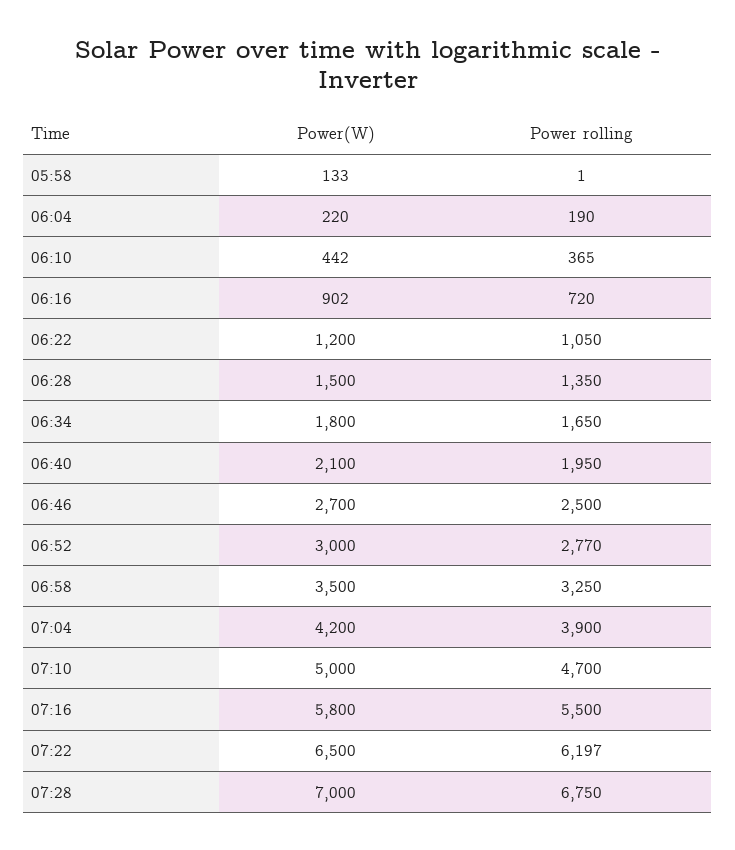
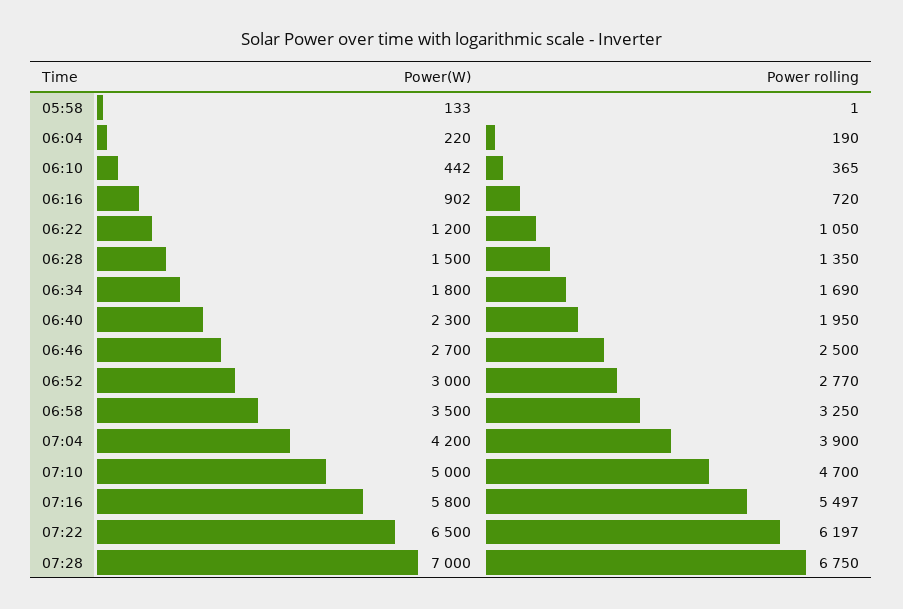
  {
    "Power(W)": {
      "05:58": 133,
      "06:04": 220,
      "06:10": 442,
      "06:16": 902,
      "06:22": 1200,
      "06:28": 1500,
      "06:34": 1800,
-     "06:40": 2100,
+     "06:40": 2300,
      "06:46": 2700,
      "06:52": 3000,
      "06:58": 3500,
      "07:04": 4200,
      "07:10": 5000,
      "07:16": 5800,
      "07:22": 6500,
      "07:28": 7000
    },
    "Power rolling": {
      "05:58": 1,
      "06:04": 190,
      "06:10": 365,
      "06:16": 720,
      "06:22": 1050,
      "06:28": 1350,
-     "06:34": 1650,
+     "06:34": 1690,
      "06:40": 1950,
      "06:46": 2500,
      "06:52": 2770,
      "06:58": 3250,
      "07:04": 3900,
      "07:10": 4700,
-     "07:16": 5500,
+     "07:16": 5497,
      "07:22": 6197,
      "07:28": 6750
    }
  }

